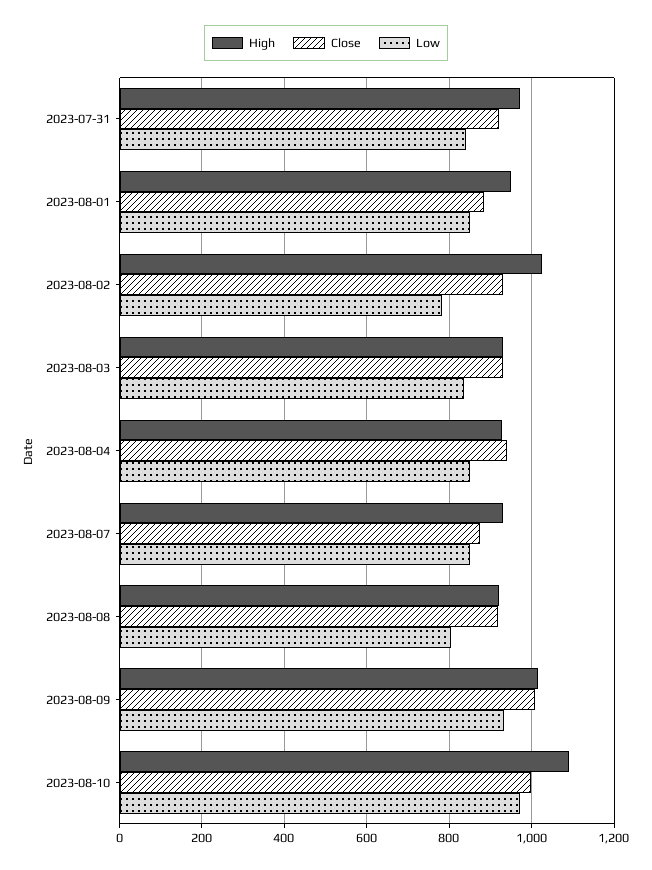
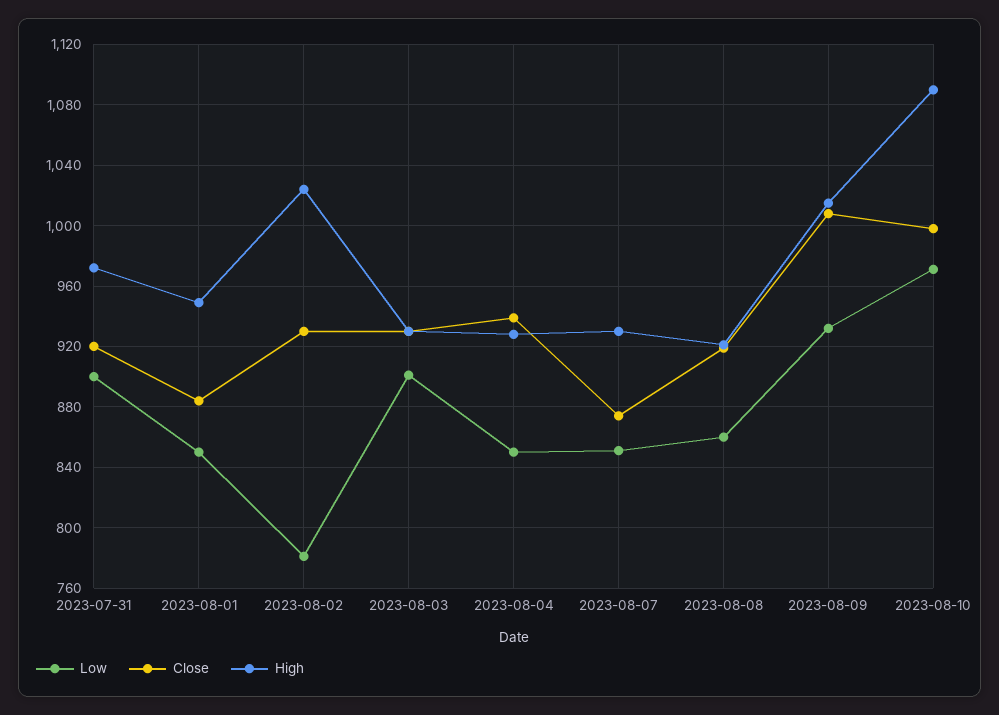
  {
    "High": {
      "2023-07-31": 970,
      "2023-08-01": 950,
      "2023-08-02": 1025,
      "2023-08-03": 930,
      "2023-08-04": 930,
      "2023-08-07": 930,
      "2023-08-08": 920,
      "2023-08-09": 1015,
      "2023-08-10": 1090
    },
    "Close": {
      "2023-07-31": 920,
      "2023-08-01": 885,
      "2023-08-02": 930,
      "2023-08-03": 930,
      "2023-08-04": 940,
      "2023-08-07": 875,
      "2023-08-08": 920,
      "2023-08-09": 1010,
      "2023-08-10": 1000
    },
    "Low": {
-     "2023-07-31": 840,
+     "2023-07-31": 900,
      "2023-08-01": 850,
      "2023-08-02": 780,
-     "2023-08-03": 840,
+     "2023-08-03": 900,
      "2023-08-04": 850,
      "2023-08-07": 850,
-     "2023-08-08": 800,
+     "2023-08-08": 860,
      "2023-08-09": 930,
      "2023-08-10": 970
    }
  }

